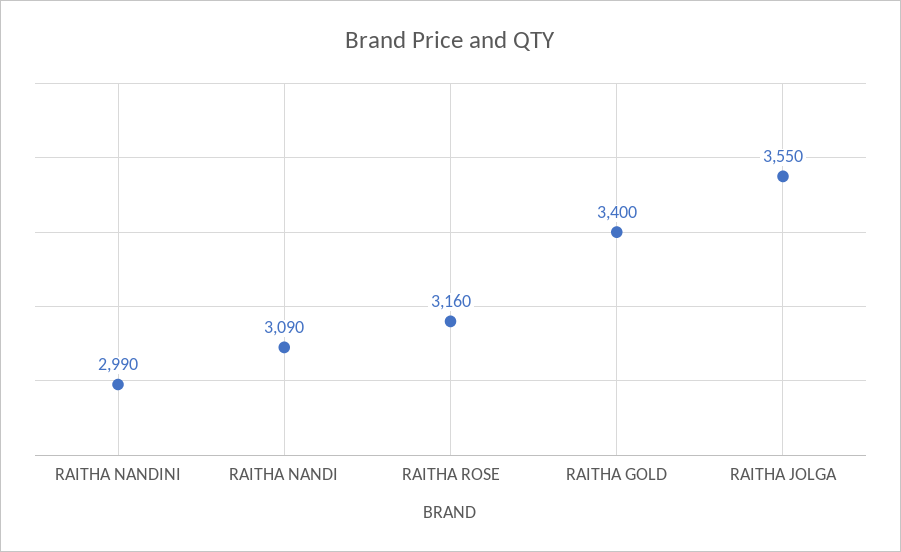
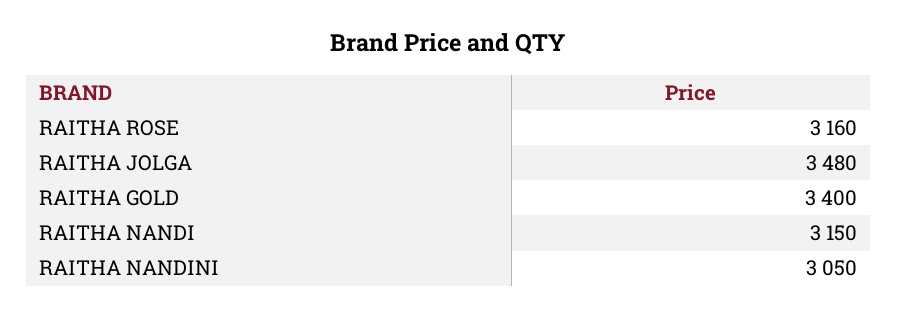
  {
-   "RAITHA NANDINI": 2990,
+   "RAITHA NANDINI": 3050,
-   "RAITHA NANDI": 3090,
+   "RAITHA NANDI": 3150,
    "RAITHA ROSE": 3160,
    "RAITHA GOLD": 3400,
-   "RAITHA JOLGA": 3550
+   "RAITHA JOLGA": 3480
  }

